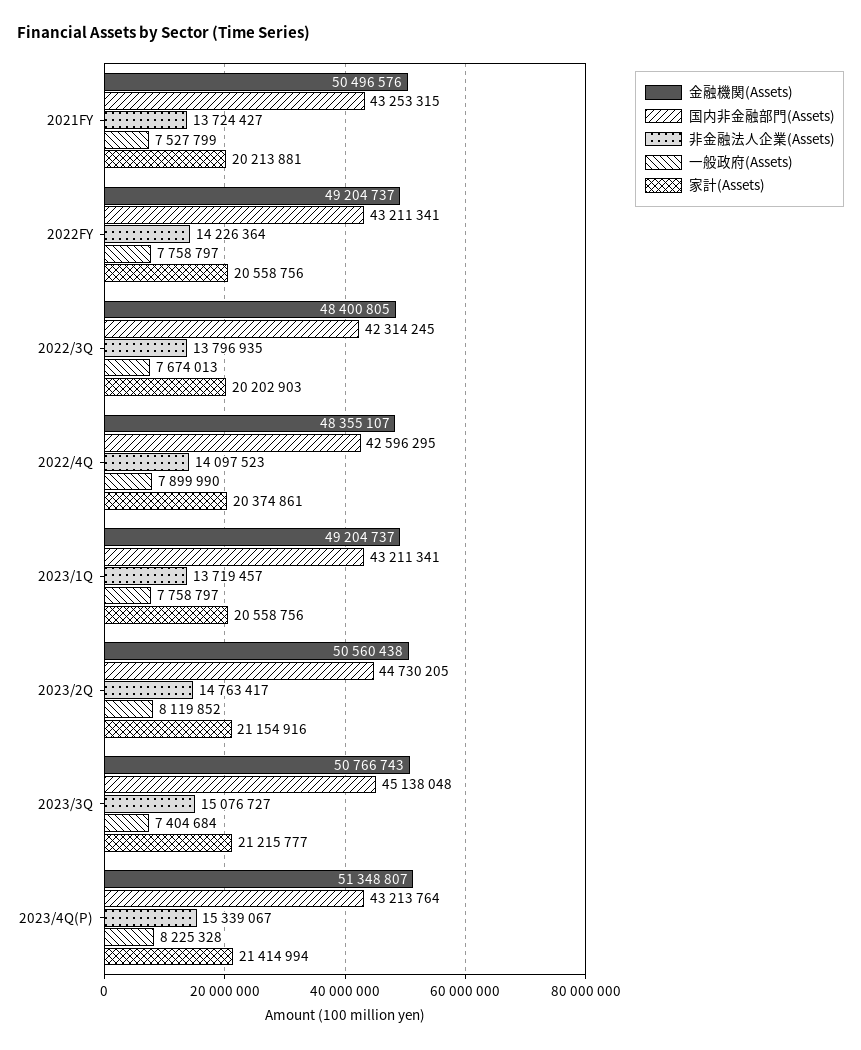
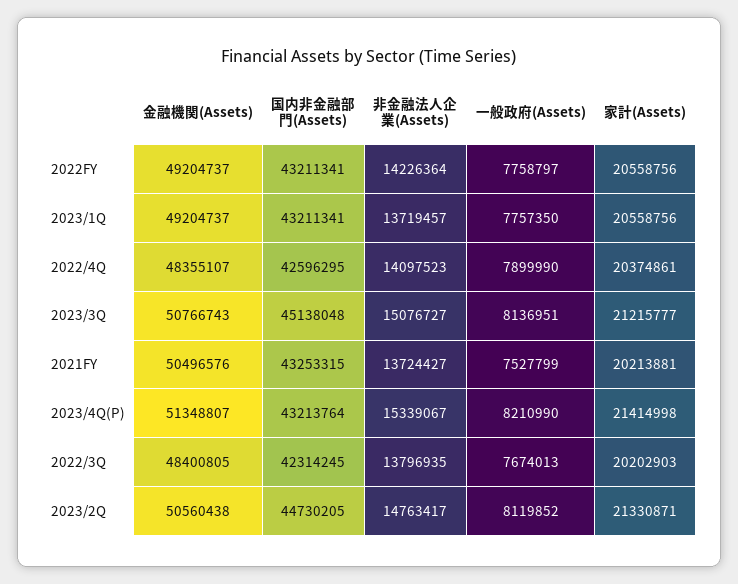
  {
    "金融機関(Assets)": {
      "2021FY": 50496576,
      "2022FY": 49204737,
      "2022/3Q": 48400805,
      "2022/4Q": 48355107,
      "2023/1Q": 49204737,
      "2023/2Q": 50560438,
      "2023/3Q": 50766743,
      "2023/4Q(P)": 51348807
    },
    "国内非金融部門(Assets)": {
      "2021FY": 43253315,
      "2022FY": 43211341,
      "2022/3Q": 42314245,
      "2022/4Q": 42596295,
      "2023/1Q": 43211341,
      "2023/2Q": 44730205,
      "2023/3Q": 45138048,
      "2023/4Q(P)": 43213764
    },
    "非金融法人企業(Assets)": {
      "2021FY": 13724427,
      "2022FY": 14226364,
      "2022/3Q": 13796935,
      "2022/4Q": 14097523,
      "2023/1Q": 13719457,
      "2023/2Q": 14763417,
      "2023/3Q": 15076727,
      "2023/4Q(P)": 15339067
    },
    "一般政府(Assets)": {
      "2021FY": 7527799,
      "2022FY": 7758797,
      "2022/3Q": 7674013,
      "2022/4Q": 7899990,
-     "2023/1Q": 7758797,
+     "2023/1Q": 7757350,
      "2023/2Q": 8119852,
-     "2023/3Q": 7404684,
+     "2023/3Q": 8136951,
-     "2023/4Q(P)": 8225328
+     "2023/4Q(P)": 8210990
    },
    "家計(Assets)": {
      "2021FY": 20213881,
      "2022FY": 20558756,
      "2022/3Q": 20202903,
      "2022/4Q": 20374861,
      "2023/1Q": 20558756,
-     "2023/2Q": 21154916,
+     "2023/2Q": 21330871,
      "2023/3Q": 21215777,
-     "2023/4Q(P)": 21414994
+     "2023/4Q(P)": 21414998
    }
  }

